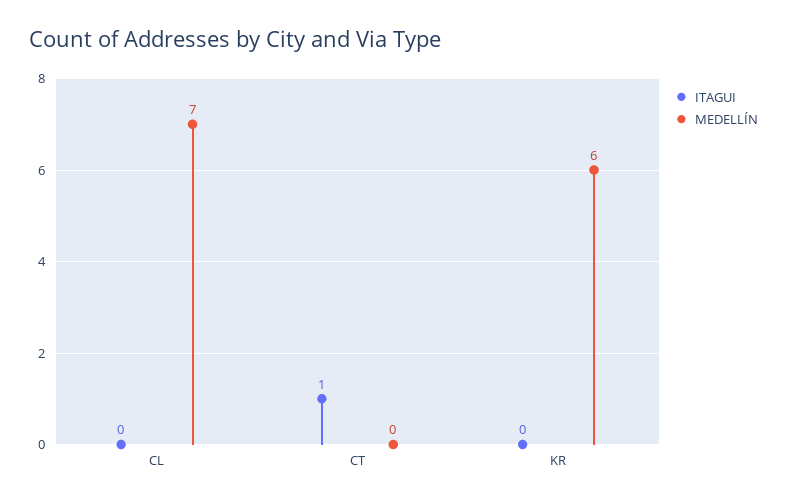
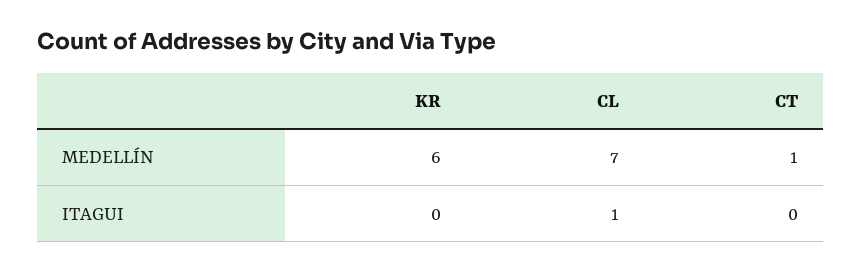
  {
    "ITAGUI": {
-     "CL": 0,
+     "CL": 1,
-     "CT": 1,
+     "CT": 0,
      "KR": 0
    },
    "MEDELLÍN": {
      "CL": 7,
-     "CT": 0,
+     "CT": 1,
      "KR": 6
    }
  }

